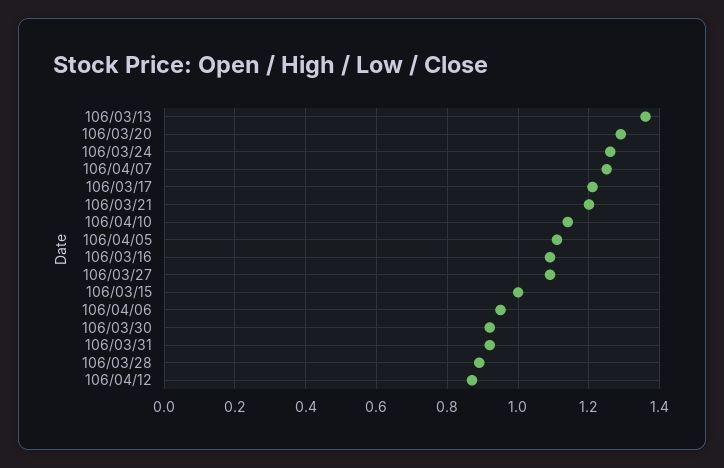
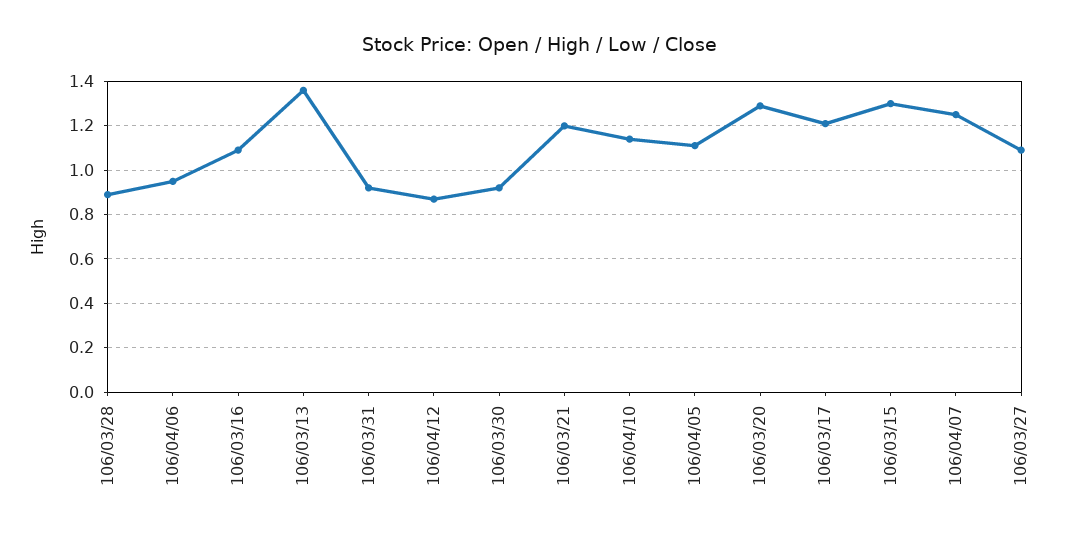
  {
    "106/03/13": 1.35,
    "106/03/20": 1.3,
-   "106/03/24": 1.25,
    "106/04/07": 1.25,
    "106/03/17": 1.2,
    "106/03/21": 1.2,
    "106/04/10": 1.15,
    "106/04/05": 1.1,
    "106/03/16": 1.1,
    "106/03/27": 1.1,
-   "106/03/15": 1,
+   "106/03/15": 1.3,
    "106/04/06": 0.95,
    "106/03/30": 0.9,
    "106/03/31": 0.9,
    "106/03/28": 0.9,
    "106/04/12": 0.85
  }

